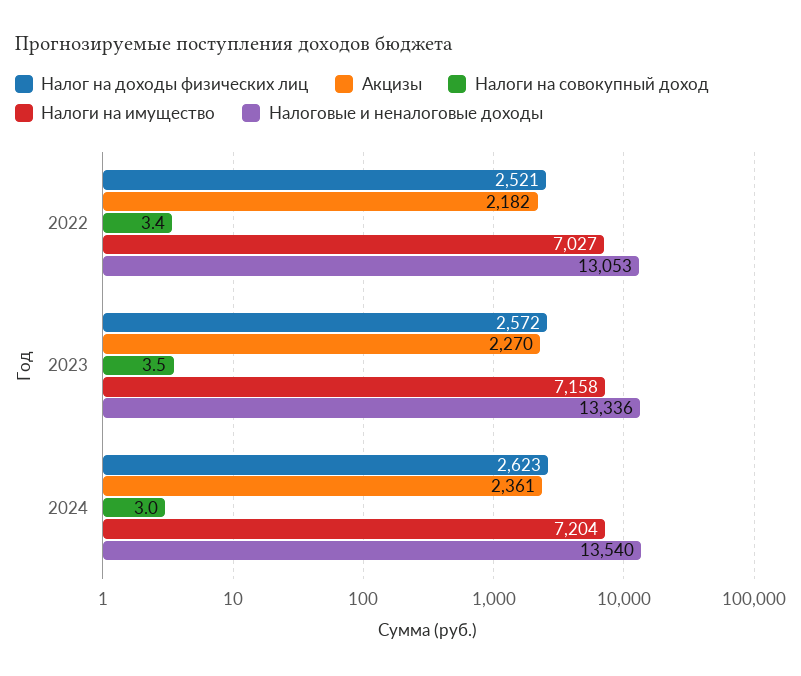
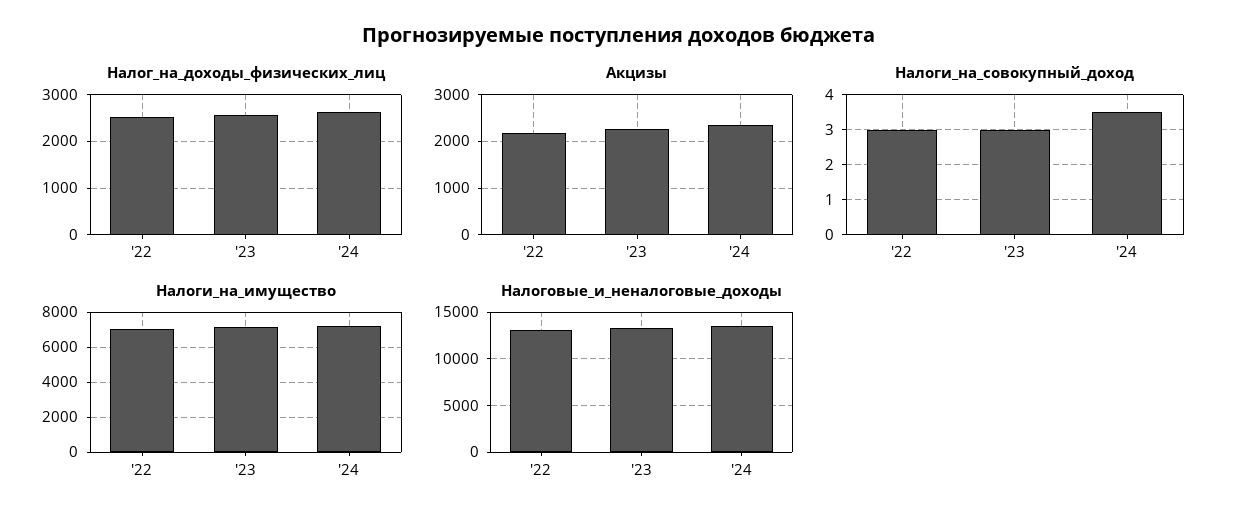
  {
    "Налог на доходы физических лиц": {
      "2022": 2521,
      "2023": 2572,
      "2024": 2623
    },
    "Акцизы": {
      "2022": 2182,
      "2023": 2270,
      "2024": 2361
    },
    "Налоги на совокупный доход": {
-     "2022": 3.4,
+     "2022": 3,
-     "2023": 3.5,
+     "2023": 3,
-     "2024": 3
+     "2024": 3.5
    },
    "Налоги на имущество": {
      "2022": 7027,
      "2023": 7158,
      "2024": 7204
    },
    "Налоговые и неналоговые доходы": {
      "2022": 13053,
      "2023": 13336,
      "2024": 13540
    }
  }

